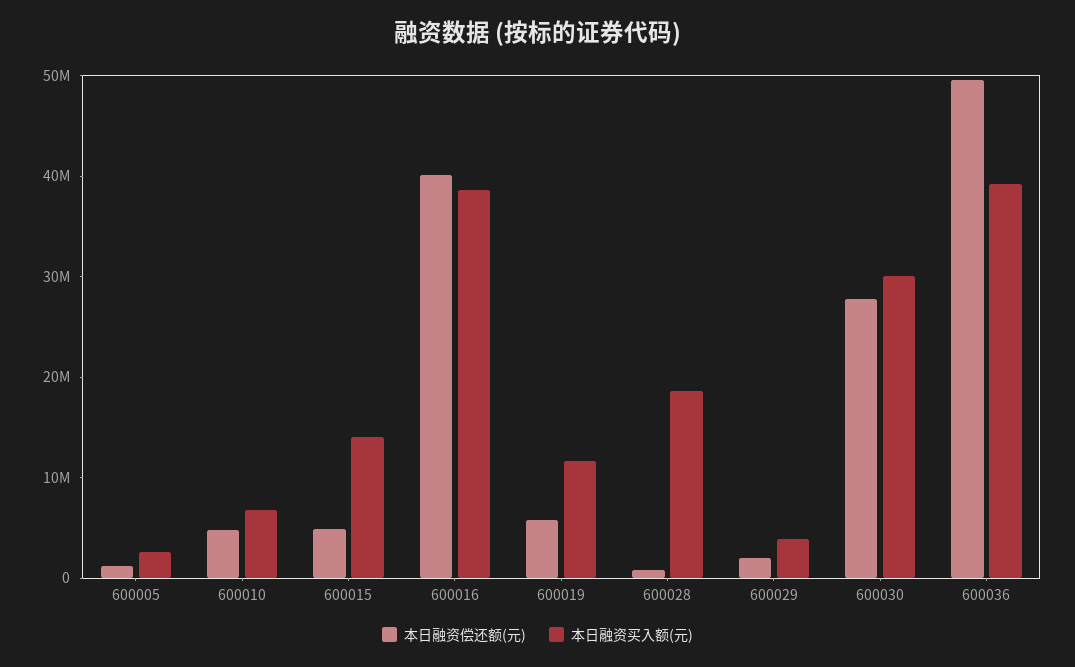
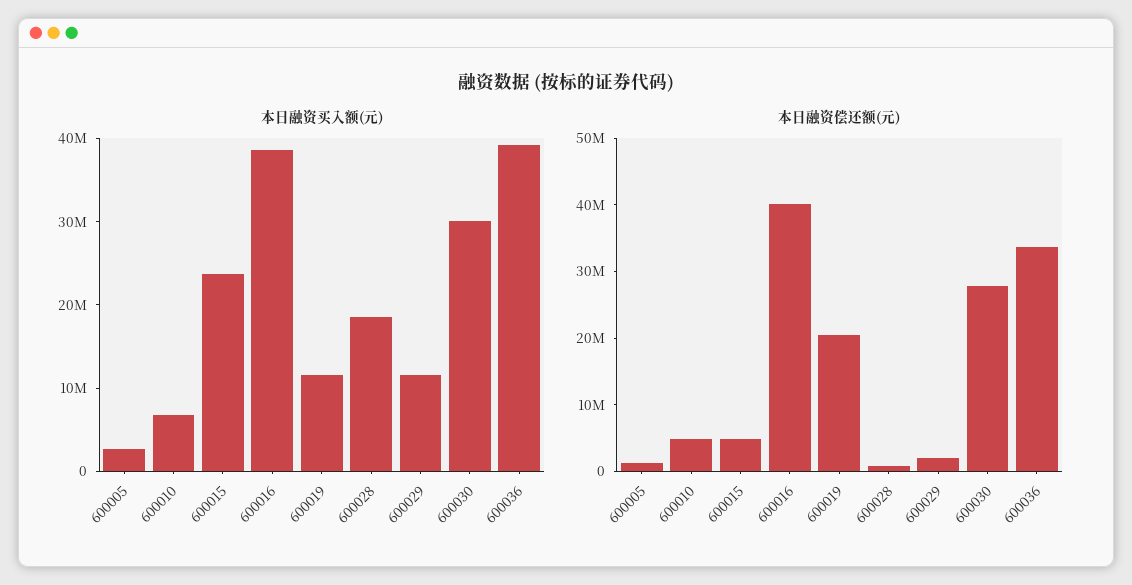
  {
    "本日融资偿还额(元)": {
      "600005": 2000000,
      "600010": 4000000,
      "600015": 4000000,
      "600016": 40000000,
-     "600019": 6000000,
+     "600019": 20000000,
      "600028": 0,
      "600029": 2000000,
      "600030": 28000000,
-     "600036": 50000000
+     "600036": 34000000
    },
    "本日融资买入额(元)": {
      "600005": 2000000,
      "600010": 6000000,
-     "600015": 14000000,
+     "600015": 24000000,
      "600016": 38000000,
      "600019": 12000000,
      "600028": 18000000,
-     "600029": 4000000,
+     "600029": 12000000,
      "600030": 30000000,
      "600036": 40000000
    }
  }

